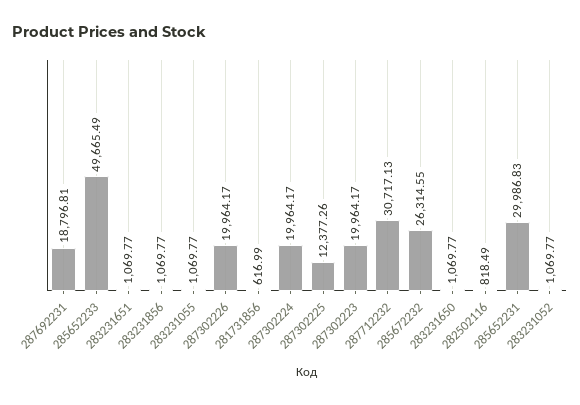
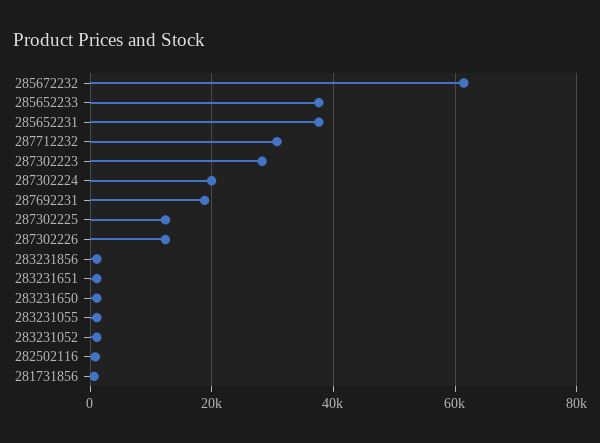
  {
    "287692231": 18796.81,
-   "285652233": 49665.49,
+   "285652233": 38000,
    "283231651": 1069.77,
    "283231856": 1069.77,
    "283231055": 1069.77,
-   "287302226": 19964.17,
+   "287302226": 12000,
    "281731856": 616.99,
    "287302224": 19964.17,
    "287302225": 12377.26,
-   "287302223": 19964.17,
+   "287302223": 28000,
    "287712232": 30717.13,
-   "285672232": 26314.55,
+   "285672232": 62000,
    "283231650": 1069.77,
    "282502116": 818.49,
-   "285652231": 29986.83,
+   "285652231": 38000,
    "283231052": 1069.77
  }

